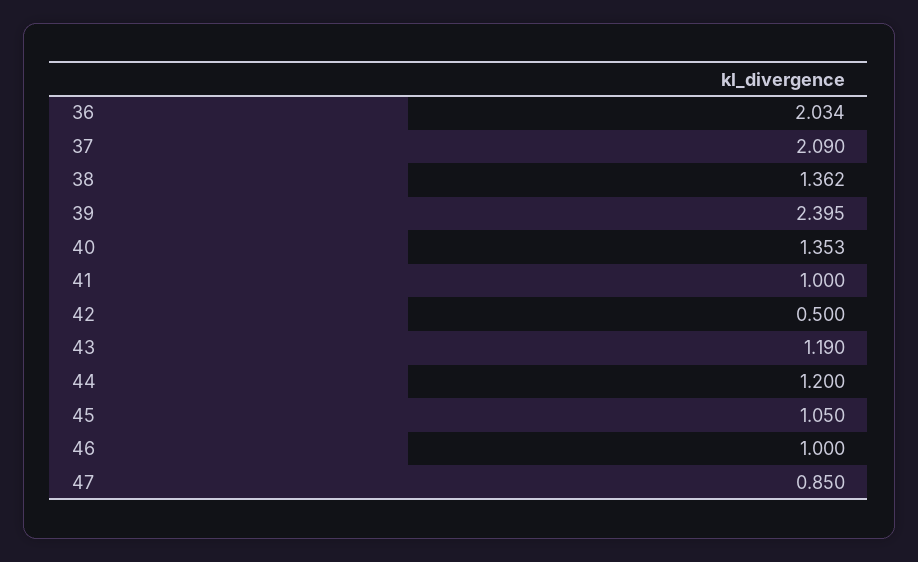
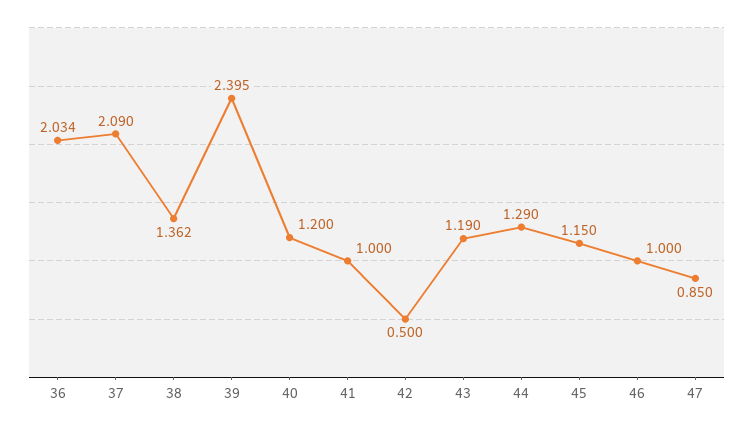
  {
    "36": 2.034,
    "37": 2.09,
    "38": 1.362,
    "39": 2.395,
-   "40": 1.353,
+   "40": 1.2,
    "41": 1,
    "42": 0.5,
    "43": 1.19,
-   "44": 1.2,
+   "44": 1.29,
-   "45": 1.05,
+   "45": 1.15,
    "46": 1,
    "47": 0.85
  }

